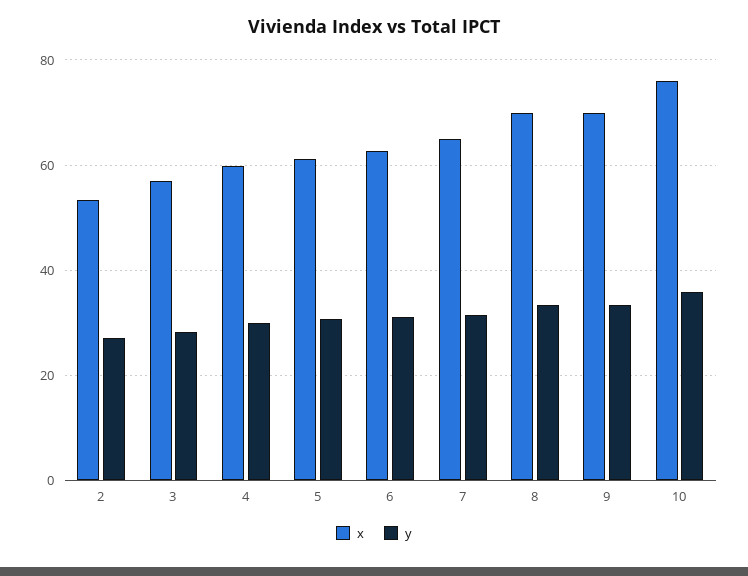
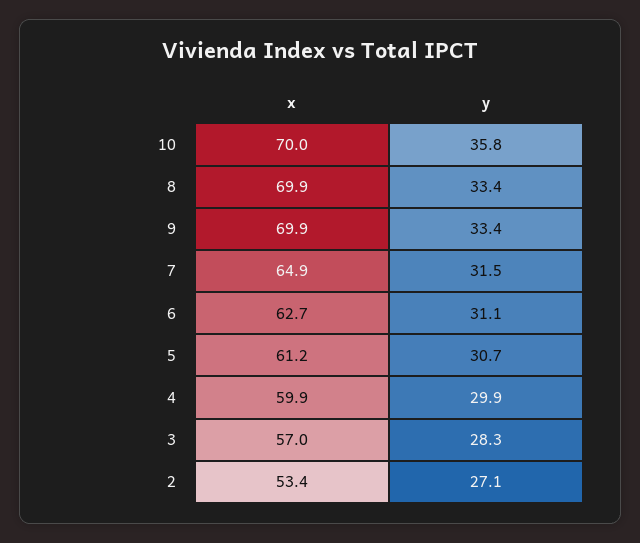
  {
    "x": {
      "2": 53.4,
      "3": 57,
      "4": 59.9,
      "5": 61.2,
      "6": 62.7,
      "7": 64.9,
      "8": 69.9,
      "9": 69.9,
-     "10": 76
+     "10": 70
    },
    "y": {
      "2": 27.1,
      "3": 28.3,
      "4": 29.9,
      "5": 30.7,
      "6": 31.1,
      "7": 31.5,
      "8": 33.4,
      "9": 33.4,
      "10": 35.8
    }
  }

